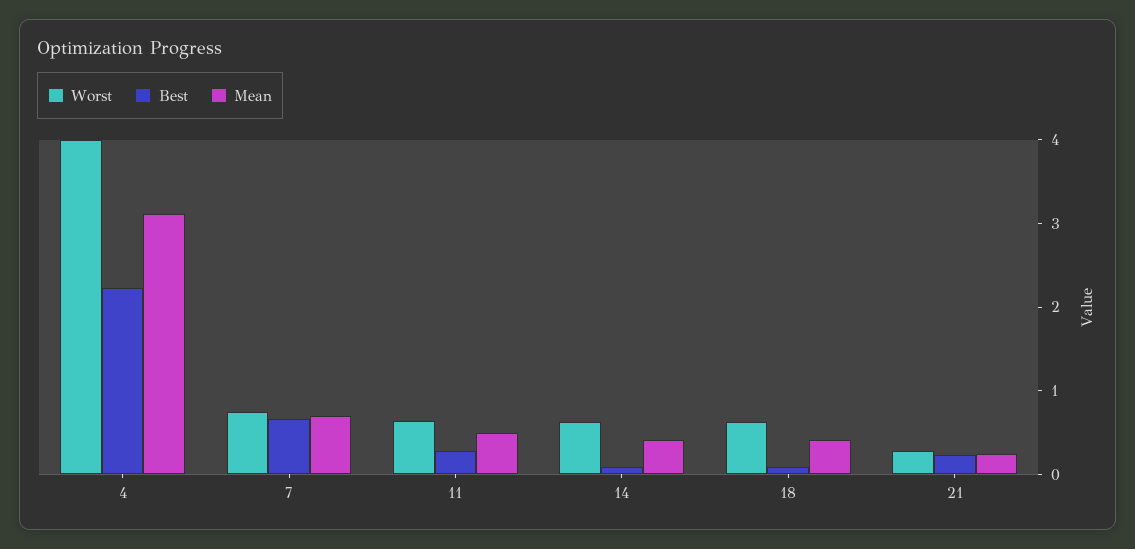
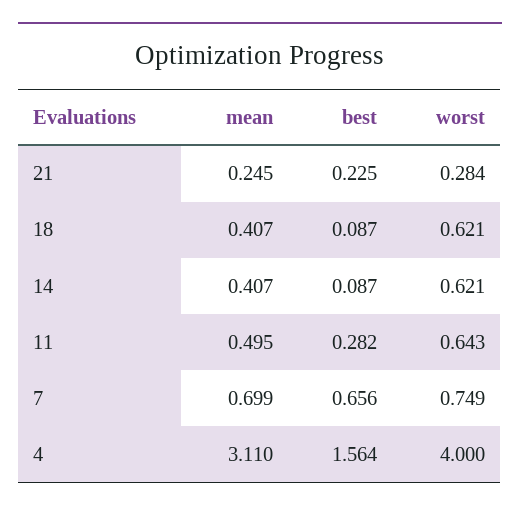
  {
    "Worst": {
      "4": 4,
      "7": 0.749,
      "11": 0.643,
      "14": 0.621,
      "18": 0.621,
      "21": 0.284
    },
    "Best": {
-     "4": 2.2,
+     "4": 1.564,
      "7": 0.656,
      "11": 0.282,
      "14": 0.087,
      "18": 0.087,
      "21": 0.225
    },
    "Mean": {
      "4": 3.11,
      "7": 0.699,
      "11": 0.495,
      "14": 0.407,
      "18": 0.407,
      "21": 0.245
    }
  }

